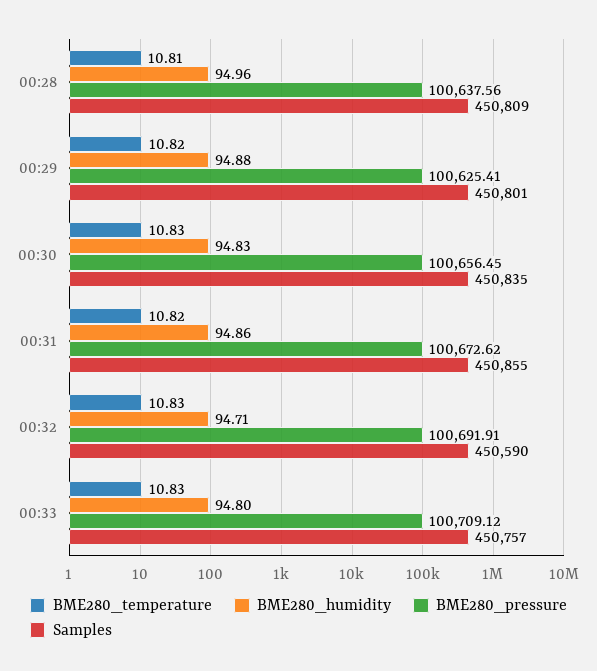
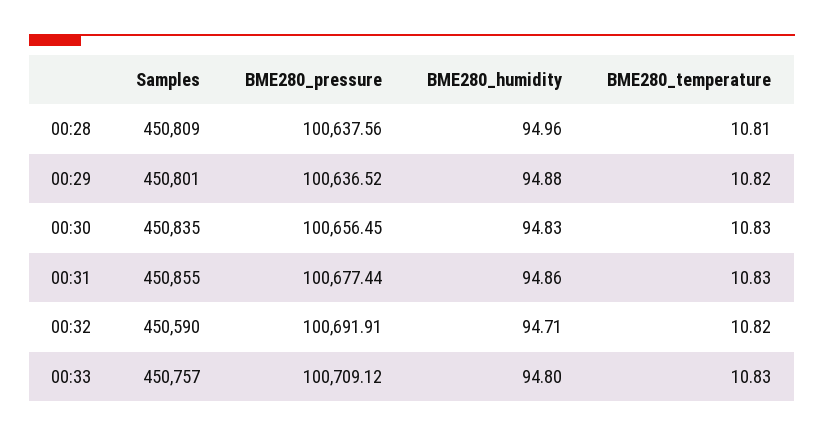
  {
    "BME280_temperature": {
      "00:28": 10.81,
      "00:29": 10.82,
      "00:30": 10.83,
-     "00:31": 10.82,
+     "00:31": 10.83,
-     "00:32": 10.83,
+     "00:32": 10.82,
      "00:33": 10.83
    },
    "BME280_humidity": {
      "00:28": 94.96,
      "00:29": 94.88,
      "00:30": 94.83,
      "00:31": 94.86,
      "00:32": 94.71,
      "00:33": 94.8
    },
    "BME280_pressure": {
      "00:28": 100637.56,
-     "00:29": 100625.41,
+     "00:29": 100636.52,
      "00:30": 100656.45,
-     "00:31": 100672.62,
+     "00:31": 100677.44,
      "00:32": 100691.91,
      "00:33": 100709.12
    },
    "Samples": {
      "00:28": 450809,
      "00:29": 450801,
      "00:30": 450835,
      "00:31": 450855,
      "00:32": 450590,
      "00:33": 450757
    }
  }

